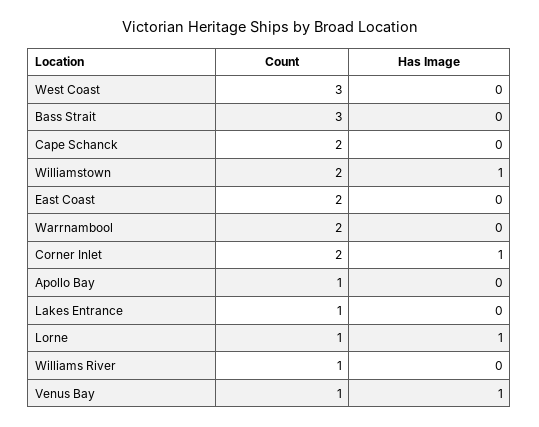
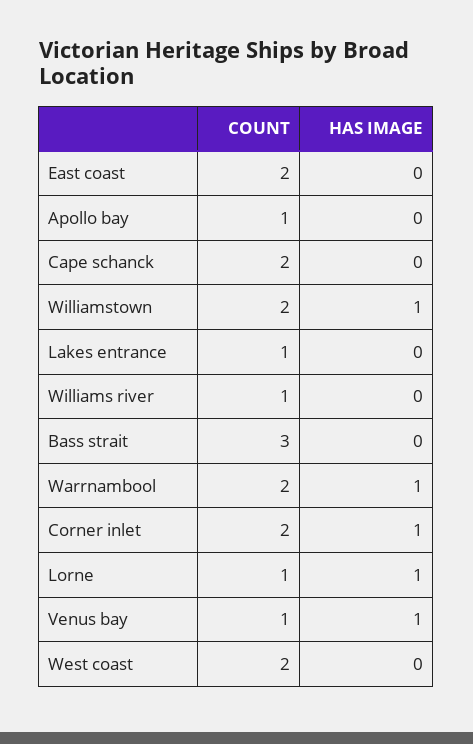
  {
    "Count": {
-     "West Coast": 3,
+     "West Coast": 2,
      "Bass Strait": 3,
      "Cape Schanck": 2,
      "Williamstown": 2,
      "East Coast": 2,
      "Warrnambool": 2,
      "Corner Inlet": 2,
      "Apollo Bay": 1,
      "Lakes Entrance": 1,
      "Lorne": 1,
      "Williams River": 1,
      "Venus Bay": 1
    },
    "Has Image": {
      "West Coast": 0,
      "Bass Strait": 0,
      "Cape Schanck": 0,
      "Williamstown": 1,
      "East Coast": 0,
-     "Warrnambool": 0,
+     "Warrnambool": 1,
      "Corner Inlet": 1,
      "Apollo Bay": 0,
      "Lakes Entrance": 0,
      "Lorne": 1,
      "Williams River": 0,
      "Venus Bay": 1
    }
  }

